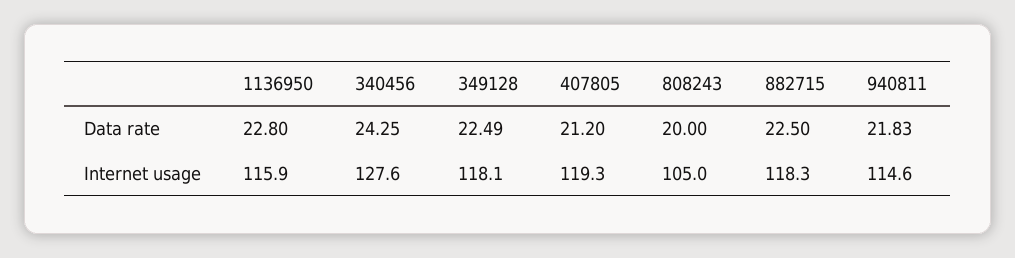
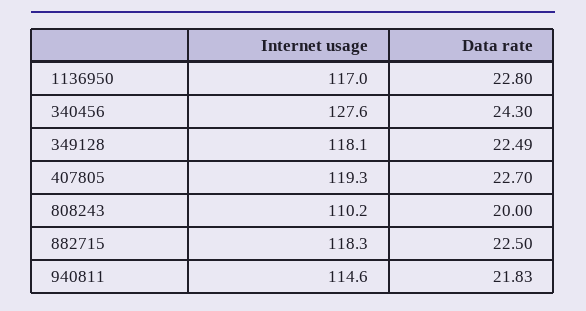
  {
    "1136950": {
      "Data rate": 22.8,
-     "Internet usage": 115.9
+     "Internet usage": 117
    },
    "340456": {
-     "Data rate": 24.25,
+     "Data rate": 24.3,
      "Internet usage": 127.6
    },
    "349128": {
      "Data rate": 22.49,
      "Internet usage": 118.1
    },
    "407805": {
-     "Data rate": 21.2,
+     "Data rate": 22.7,
      "Internet usage": 119.3
    },
    "808243": {
      "Data rate": 20,
-     "Internet usage": 105
+     "Internet usage": 110.2
    },
    "882715": {
      "Data rate": 22.5,
      "Internet usage": 118.3
    },
    "940811": {
      "Data rate": 21.83,
      "Internet usage": 114.6
    }
  }

